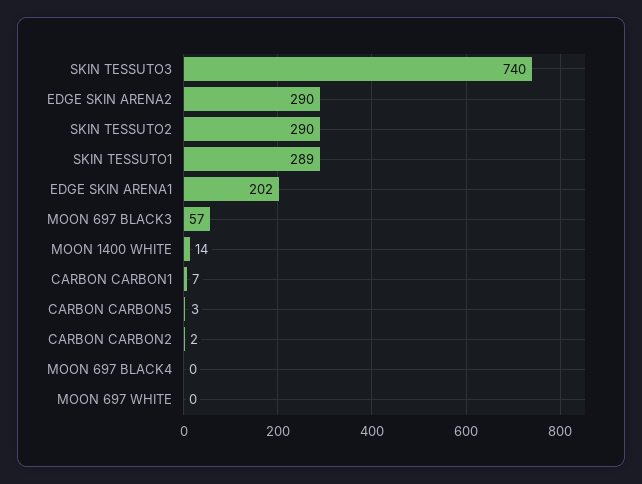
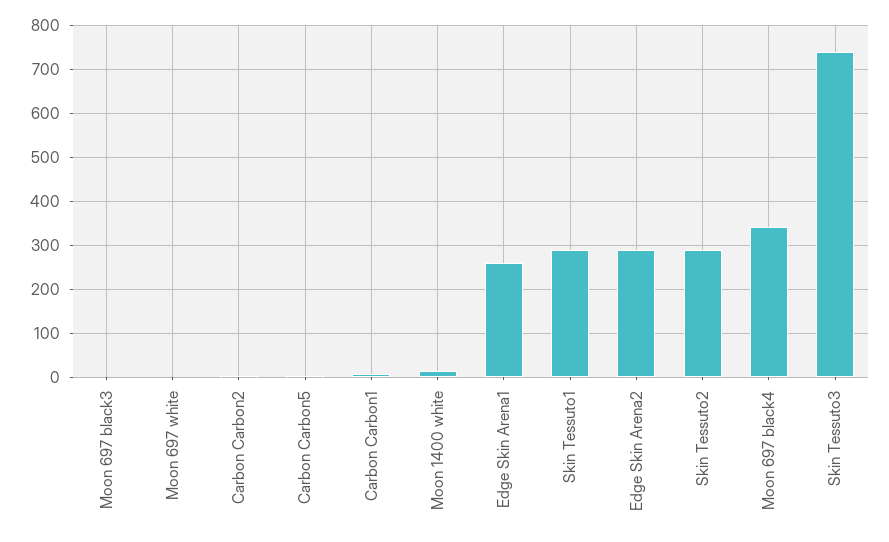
  {
    "SKIN TESSUTO3": 740,
    "EDGE SKIN ARENA2": 290,
    "SKIN TESSUTO2": 290,
    "SKIN TESSUTO1": 289,
-   "EDGE SKIN ARENA1": 202,
+   "EDGE SKIN ARENA1": 260,
-   "MOON 697 BLACK3": 57,
+   "MOON 697 BLACK3": 0,
    "MOON 1400 WHITE": 14,
    "CARBON CARBON1": 7,
    "CARBON CARBON5": 3,
    "CARBON CARBON2": 2,
-   "MOON 697 BLACK4": 0,
+   "MOON 697 BLACK4": 340,
    "MOON 697 WHITE": 0
  }

